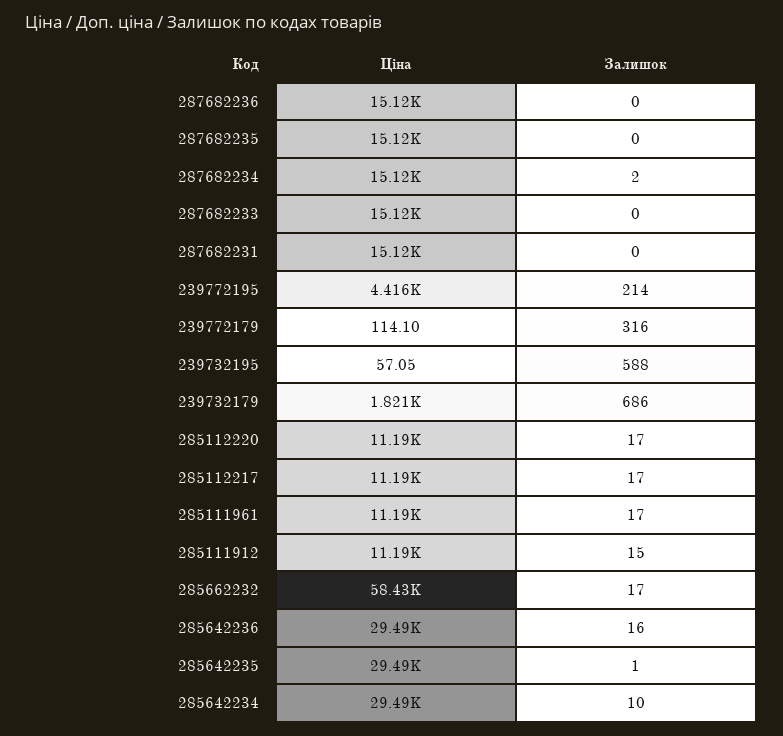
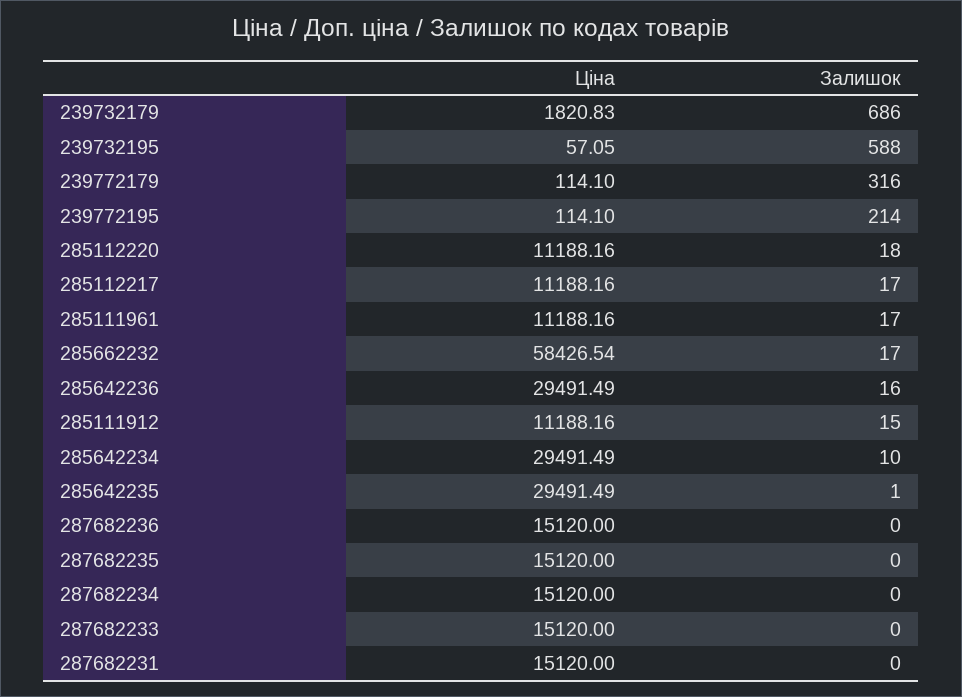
  {
    "Ціна": {
      "287682236": 15120,
      "287682235": 15120,
      "287682234": 15120,
      "287682233": 15120,
      "287682231": 15120,
-     "239772195": 4416,
+     "239772195": 114.1,
      "239772179": 114.1,
      "239732195": 57.05,
      "239732179": 1820.83,
      "285112220": 11188.16,
      "285112217": 11188.16,
      "285111961": 11188.16,
      "285111912": 11188.16,
      "285662232": 58426.54,
      "285642236": 29491.49,
      "285642235": 29491.49,
      "285642234": 29491.49
    },
    "Залишок": {
      "287682236": 0,
      "287682235": 0,
-     "287682234": 2,
+     "287682234": 0,
      "287682233": 0,
      "287682231": 0,
      "239772195": 214,
      "239772179": 316,
      "239732195": 588,
      "239732179": 686,
-     "285112220": 17,
+     "285112220": 18,
      "285112217": 17,
      "285111961": 17,
      "285111912": 15,
      "285662232": 17,
      "285642236": 16,
      "285642235": 1,
      "285642234": 10
    }
  }

